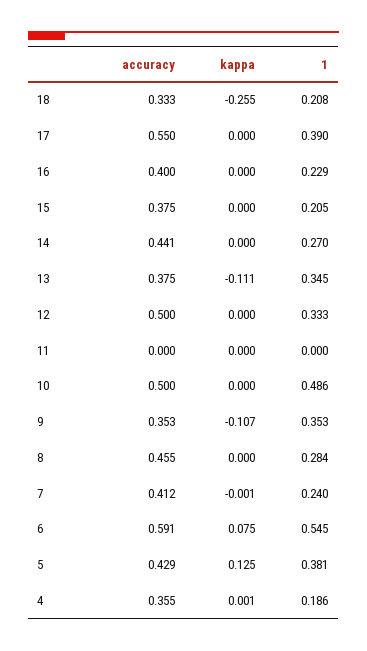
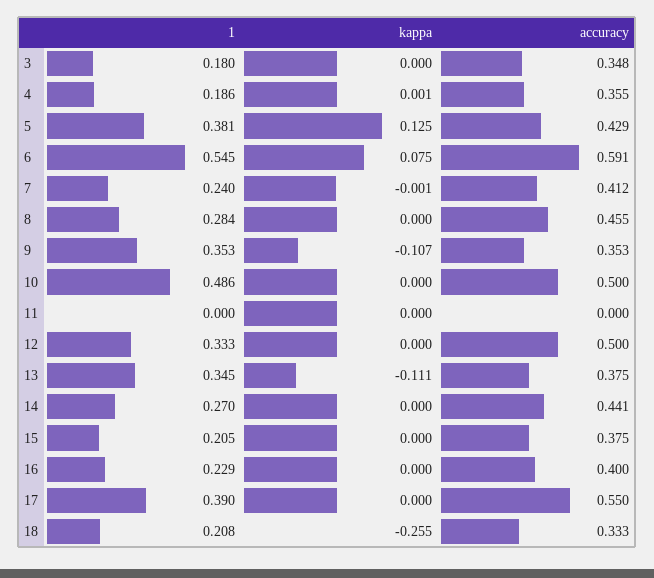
  {
    "accuracy": {
      "18": 0.333,
      "17": 0.55,
      "16": 0.4,
      "15": 0.375,
      "14": 0.441,
      "13": 0.375,
      "12": 0.5,
      "11": 0,
      "10": 0.5,
      "9": 0.353,
      "8": 0.455,
      "7": 0.412,
      "6": 0.591,
      "5": 0.429,
-     "4": 0.355
+     "4": 0.355,
+     "3": 0.348
    },
    "kappa": {
      "18": -0.255,
      "17": 0,
      "16": 0,
      "15": 0,
      "14": 0,
      "13": -0.111,
      "12": 0,
      "11": 0,
      "10": 0,
      "9": -0.107,
      "8": 0,
      "7": -0.001,
      "6": 0.075,
      "5": 0.125,
-     "4": 0.001
+     "4": 0.001,
+     "3": 0
    },
    "1": {
      "18": 0.208,
      "17": 0.39,
      "16": 0.229,
      "15": 0.205,
      "14": 0.27,
      "13": 0.345,
      "12": 0.333,
      "11": 0,
      "10": 0.486,
      "9": 0.353,
      "8": 0.284,
      "7": 0.24,
      "6": 0.545,
      "5": 0.381,
-     "4": 0.186
+     "4": 0.186,
+     "3": 0.18
    }
  }

